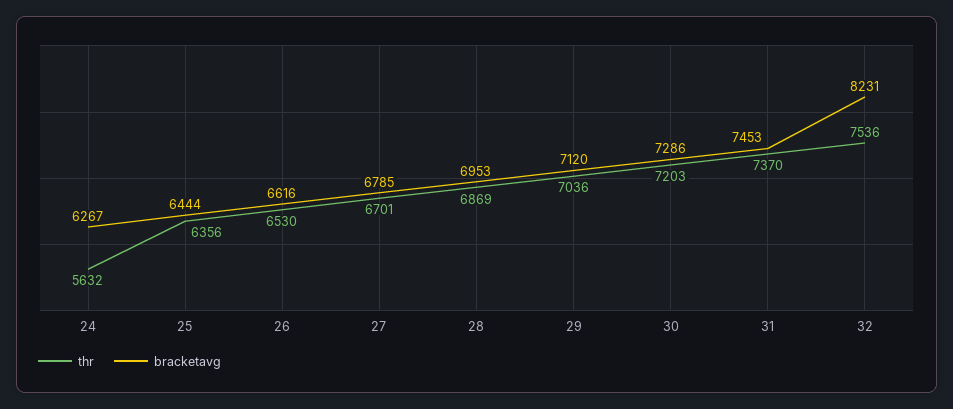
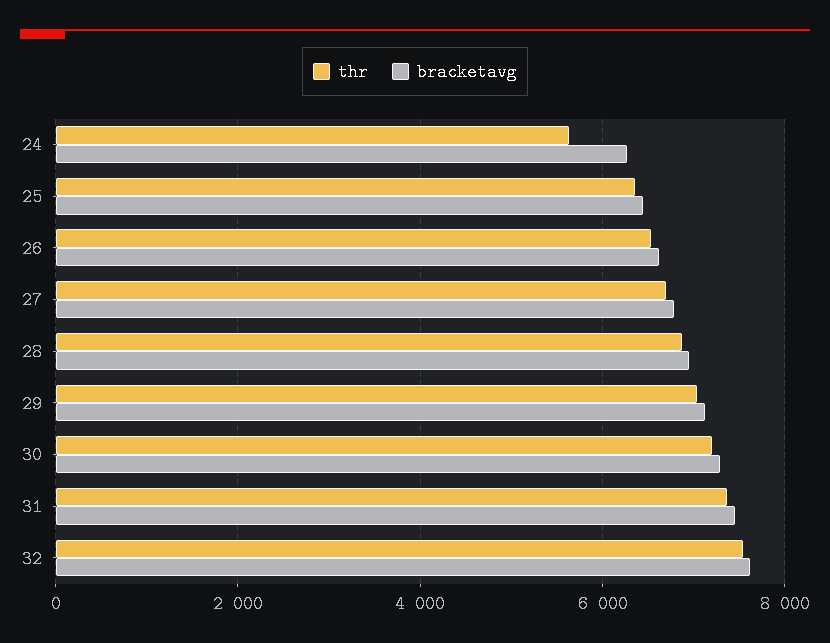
  {
    "thr": {
      "24": 5632,
      "25": 6356,
      "26": 6530,
      "27": 6701,
      "28": 6869,
      "29": 7036,
      "30": 7203,
      "31": 7370,
      "32": 7536
    },
    "bracketavg": {
      "24": 6267,
      "25": 6444,
      "26": 6616,
      "27": 6785,
      "28": 6953,
      "29": 7120,
      "30": 7286,
      "31": 7453,
-     "32": 8231
+     "32": 7600
    }
  }

